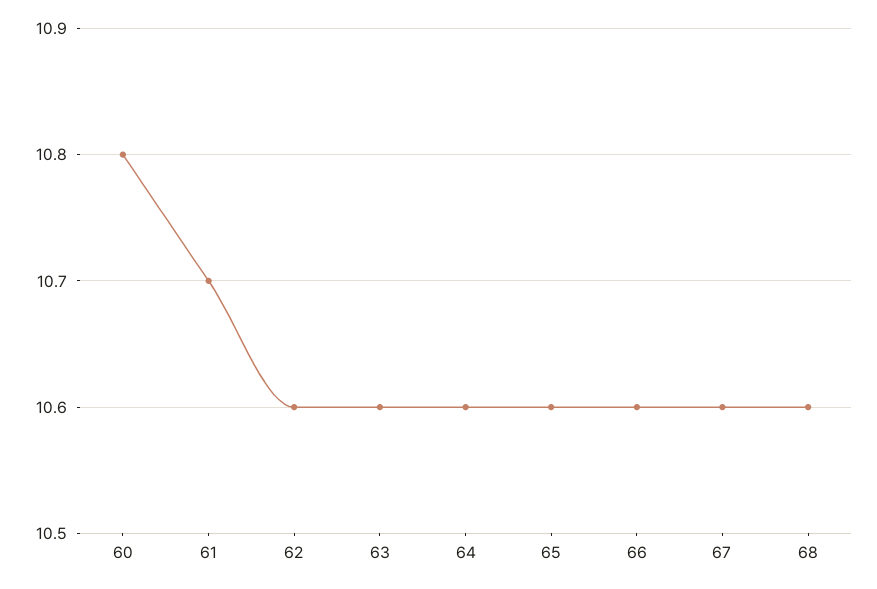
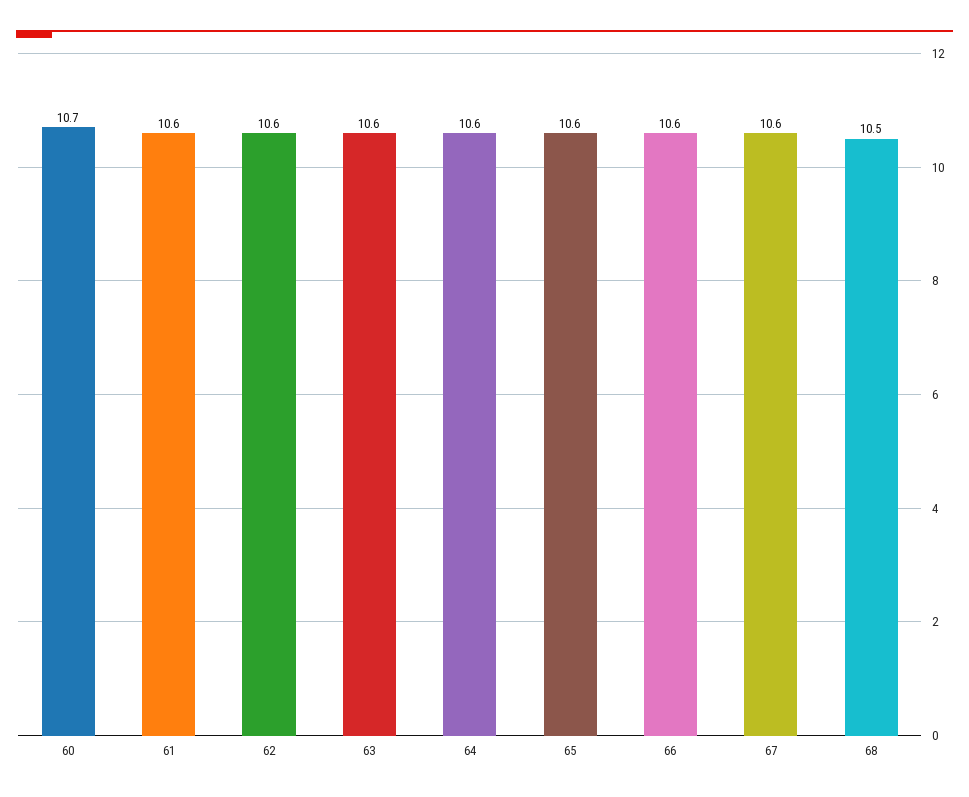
  {
-   "60": 10.8,
+   "60": 10.7,
-   "61": 10.7,
+   "61": 10.6,
    "62": 10.6,
    "63": 10.6,
    "64": 10.6,
    "65": 10.6,
    "66": 10.6,
    "67": 10.6,
-   "68": 10.6
+   "68": 10.5
  }

